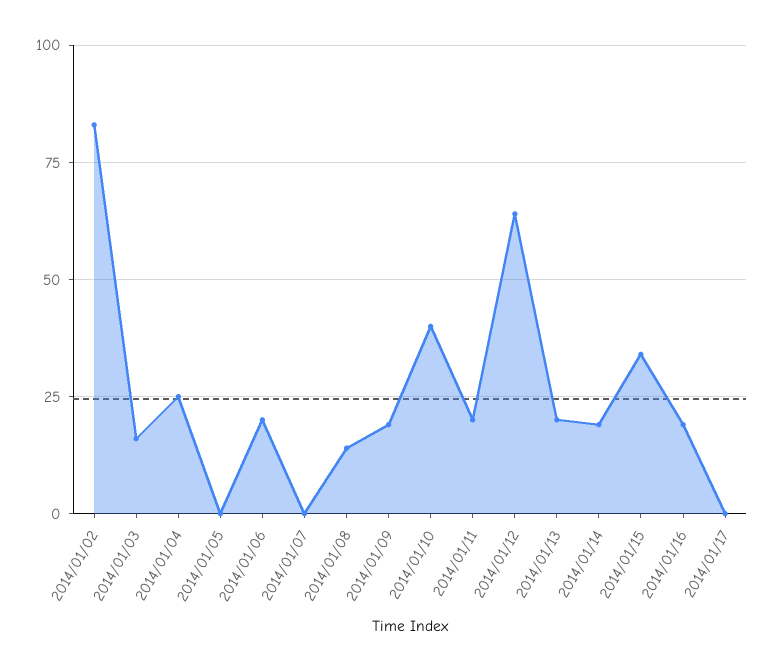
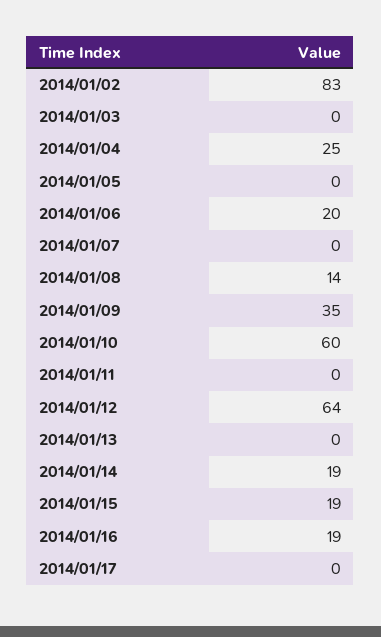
  {
    "2014/01/02": 83,
-   "2014/01/03": 15,
+   "2014/01/03": 0,
    "2014/01/04": 25,
    "2014/01/05": 0,
    "2014/01/06": 20,
    "2014/01/07": 0,
    "2014/01/08": 14,
-   "2014/01/09": 20,
+   "2014/01/09": 35,
-   "2014/01/10": 40,
+   "2014/01/10": 60,
-   "2014/01/11": 20,
+   "2014/01/11": 0,
    "2014/01/12": 64,
-   "2014/01/13": 20,
+   "2014/01/13": 0,
    "2014/01/14": 19,
-   "2014/01/15": 35,
+   "2014/01/15": 19,
    "2014/01/16": 19,
    "2014/01/17": 0
  }

